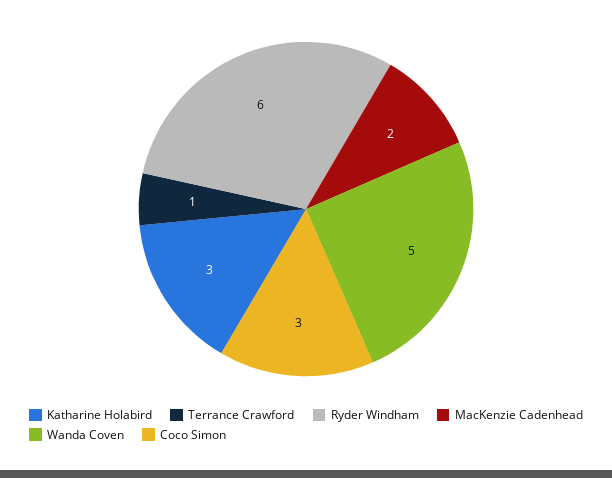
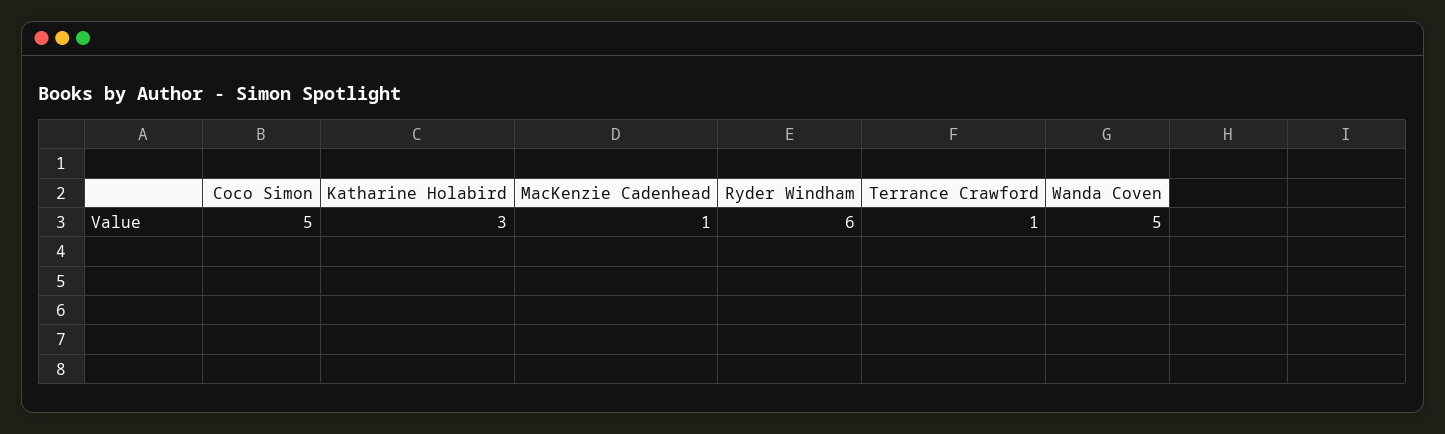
  {
    "Katharine Holabird": 3,
    "Terrance Crawford": 1,
    "Ryder Windham": 6,
-   "MacKenzie Cadenhead": 2,
+   "MacKenzie Cadenhead": 1,
    "Wanda Coven": 5,
-   "Coco Simon": 3
+   "Coco Simon": 5
  }

